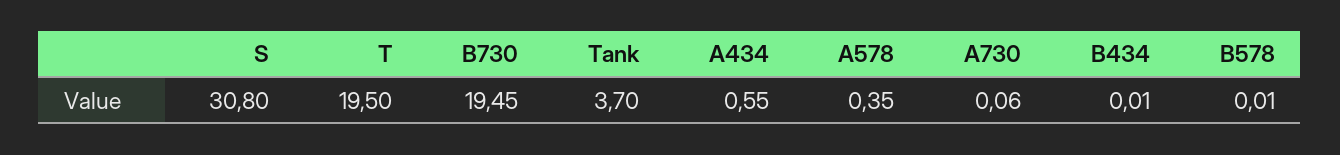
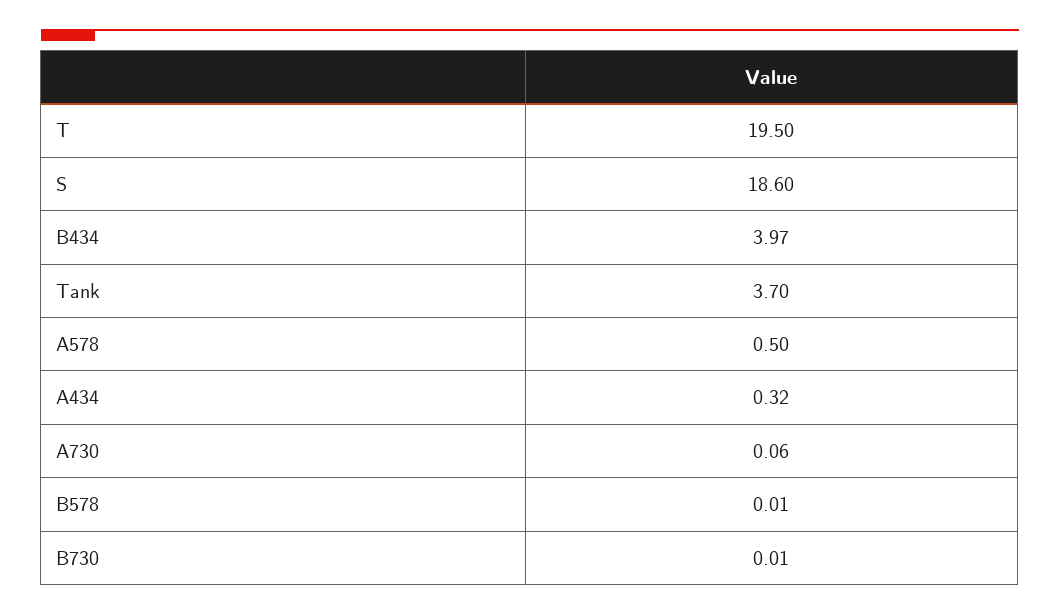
  {
-   "S": 30.8,
+   "S": 18.6,
    "T": 19.5,
-   "B730": 19.45,
+   "B730": 0.01,
    "Tank": 3.7,
-   "A434": 0.55,
+   "A434": 0.32,
-   "A578": 0.35,
+   "A578": 0.5,
    "A730": 0.06,
-   "B434": 0.01,
+   "B434": 3.97,
    "B578": 0.01
  }

